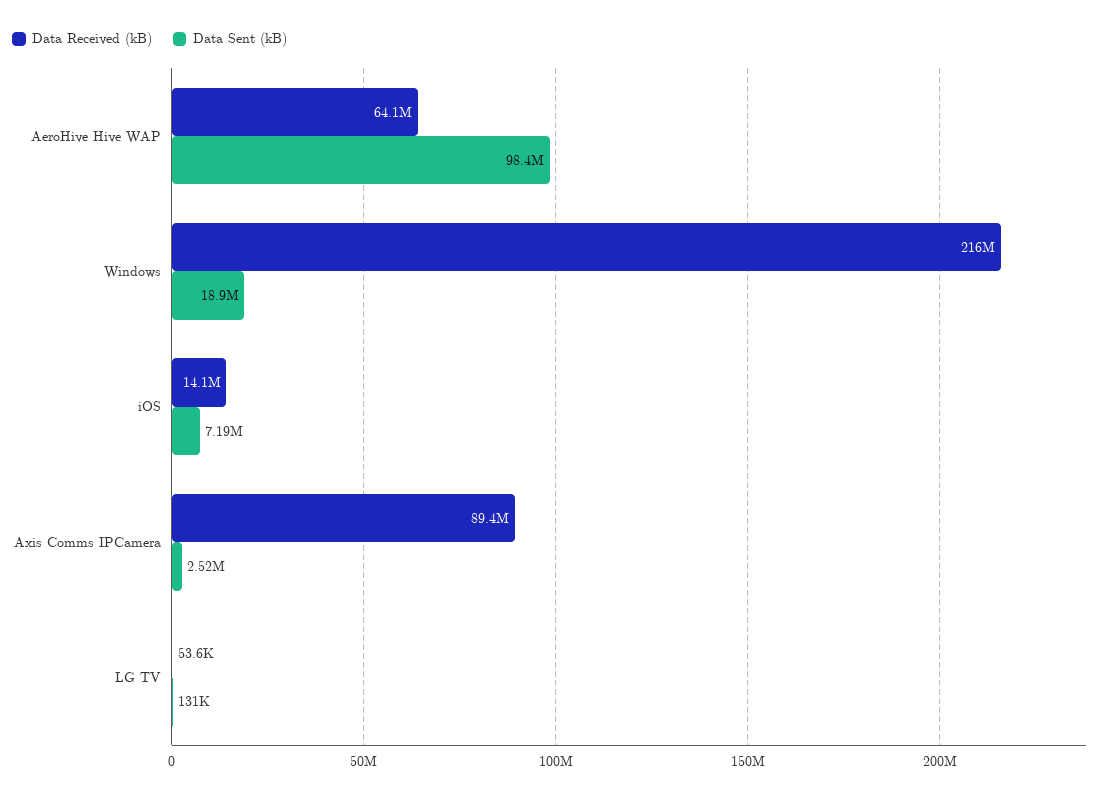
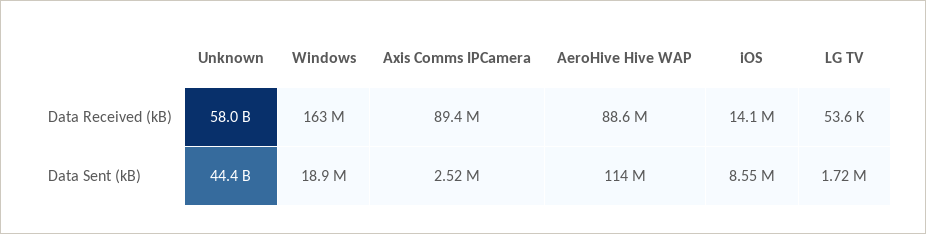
  {
    "Data Received (kB)": {
-     "AeroHive Hive WAP": 64100000,
+     "AeroHive Hive WAP": 88600000,
-     "Windows": 216000000,
+     "Windows": 163000000,
      "iOS": 14100000,
      "Axis Comms IPCamera": 89400000,
-     "LG TV": 53600
+     "LG TV": 53600,
+     "Unknown": 58000000000
    },
    "Data Sent (kB)": {
-     "AeroHive Hive WAP": 98400000,
+     "AeroHive Hive WAP": 114000000,
      "Windows": 18900000,
-     "iOS": 7190000,
+     "iOS": 8550000,
      "Axis Comms IPCamera": 2520000,
-     "LG TV": 131000
+     "LG TV": 1720000,
+     "Unknown": 44400000000
    }
  }

